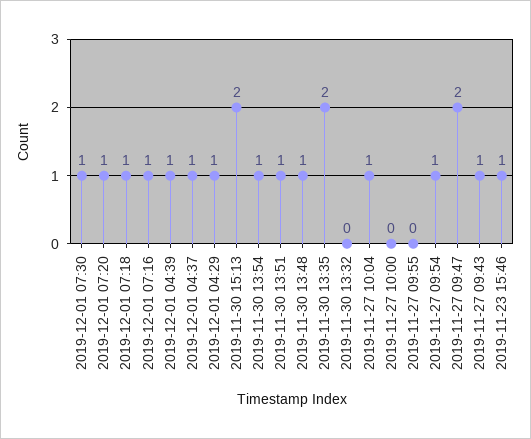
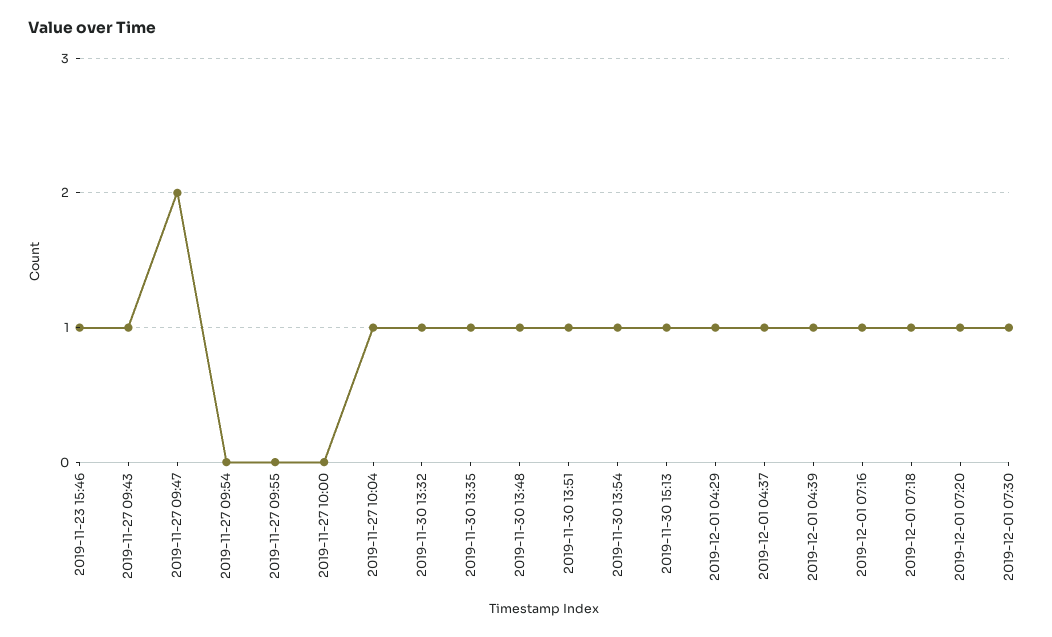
  {
    "2019-12-01 07:30": 1,
    "2019-12-01 07:20": 1,
    "2019-12-01 07:18": 1,
    "2019-12-01 07:16": 1,
    "2019-12-01 04:39": 1,
    "2019-12-01 04:37": 1,
    "2019-12-01 04:29": 1,
-   "2019-11-30 15:13": 2,
+   "2019-11-30 15:13": 1,
    "2019-11-30 13:54": 1,
    "2019-11-30 13:51": 1,
    "2019-11-30 13:48": 1,
-   "2019-11-30 13:35": 2,
+   "2019-11-30 13:35": 1,
-   "2019-11-30 13:32": 0,
+   "2019-11-30 13:32": 1,
    "2019-11-27 10:04": 1,
    "2019-11-27 10:00": 0,
    "2019-11-27 09:55": 0,
-   "2019-11-27 09:54": 1,
+   "2019-11-27 09:54": 0,
    "2019-11-27 09:47": 2,
    "2019-11-27 09:43": 1,
    "2019-11-23 15:46": 1
  }

